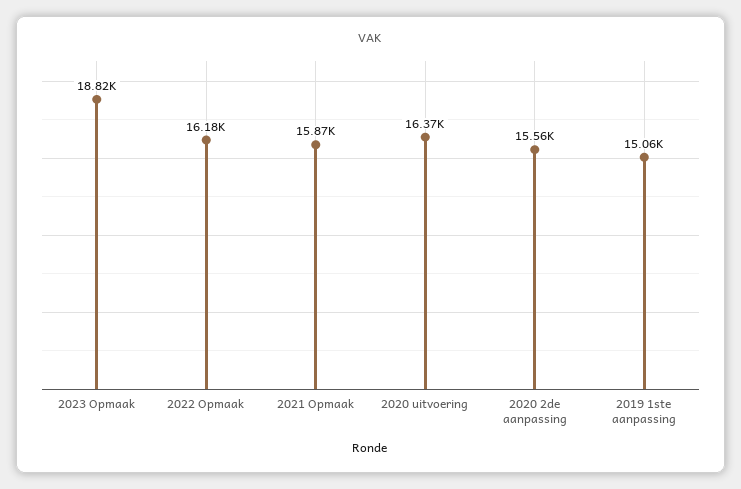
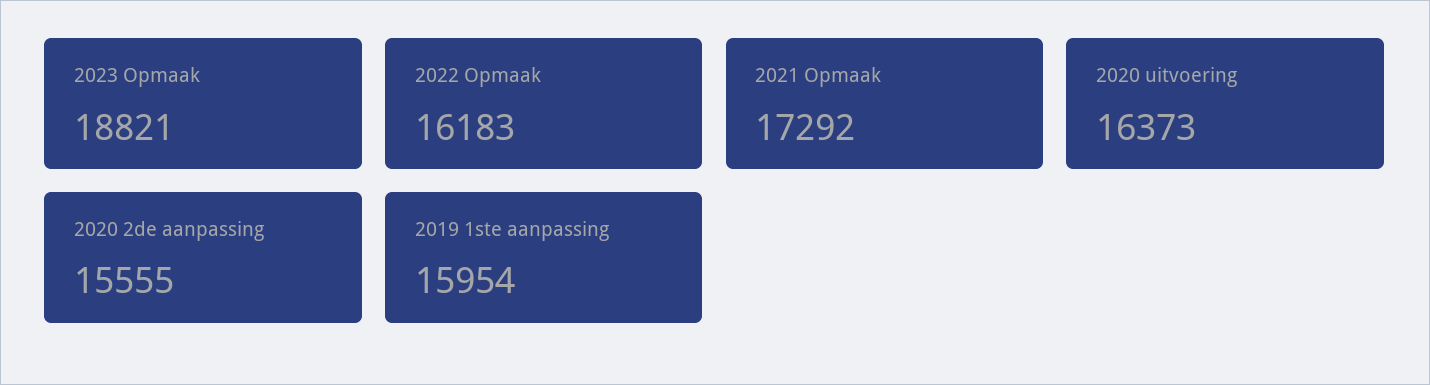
  {
    "2023 Opmaak": 18821,
    "2022 Opmaak": 16183,
-   "2021 Opmaak": 15870,
+   "2021 Opmaak": 17292,
    "2020 uitvoering": 16373,
    "2020 2de aanpassing": 15555,
-   "2019 1ste aanpassing": 15060
+   "2019 1ste aanpassing": 15954
  }

